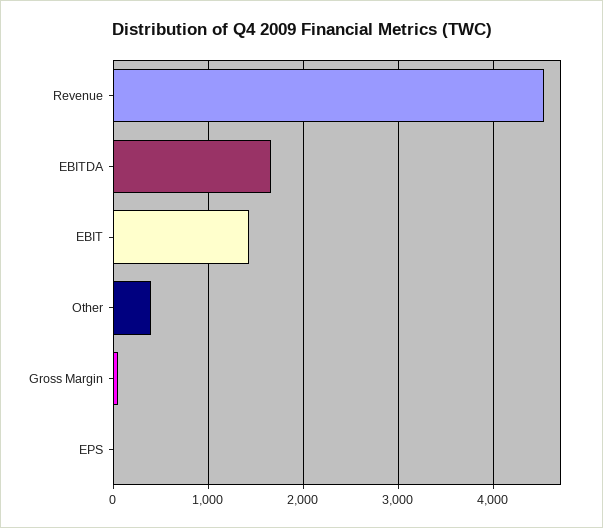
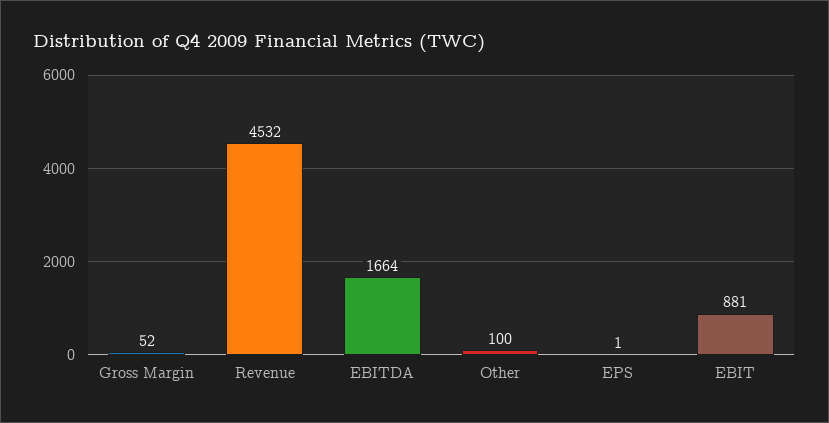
  {
    "Revenue": 4532,
    "EBITDA": 1664,
-   "EBIT": 1400,
+   "EBIT": 881,
-   "Other": 400,
+   "Other": 100,
    "Gross Margin": 52,
    "EPS": 1
  }

